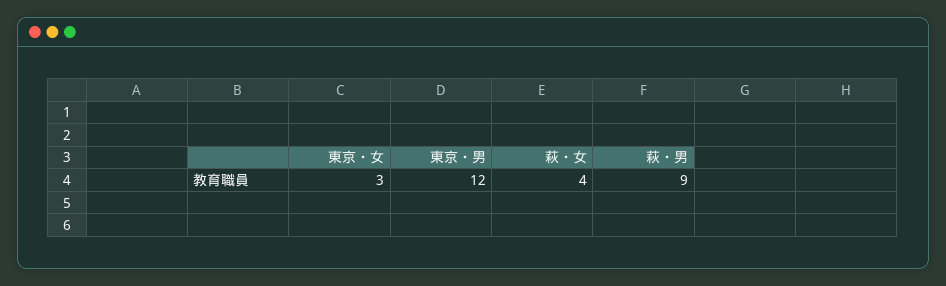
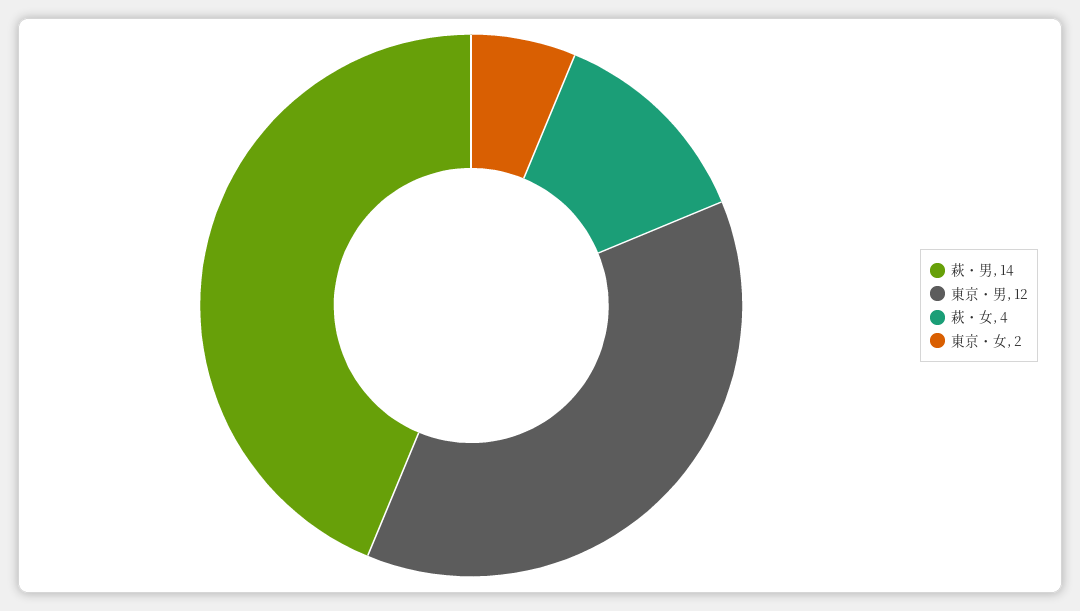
  {
-   "東京・女": 3,
+   "東京・女": 2,
    "東京・男": 12,
    "萩・女": 4,
-   "萩・男": 9
+   "萩・男": 14
  }

